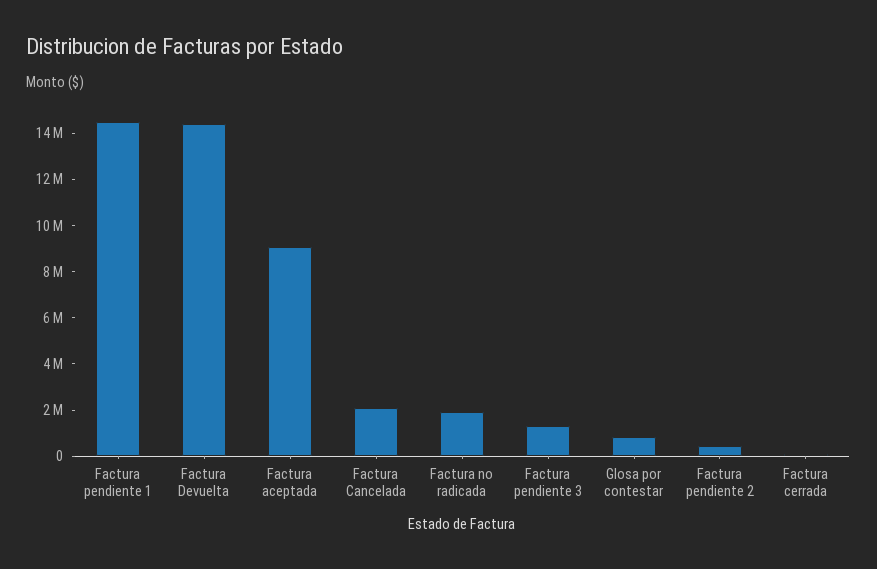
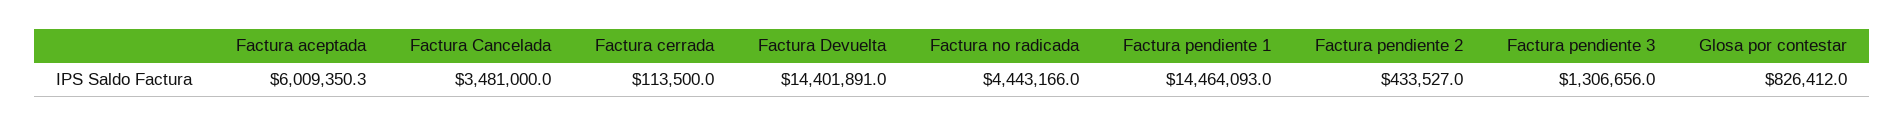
  {
    "Factura pendiente 1": 14464093,
    "Factura Devuelta": 14401891,
-   "Factura aceptada": 9000000,
+   "Factura aceptada": 6009350.3,
-   "Factura Cancelada": 2000000,
+   "Factura Cancelada": 3481000,
-   "Factura no radicada": 2000000,
+   "Factura no radicada": 4443166,
    "Factura pendiente 3": 1306656,
    "Glosa por contestar": 826412,
    "Factura pendiente 2": 433527,
    "Factura cerrada": 113500
  }

